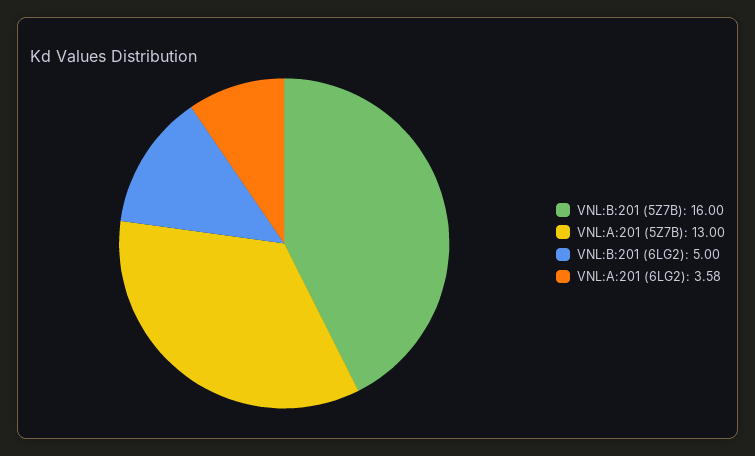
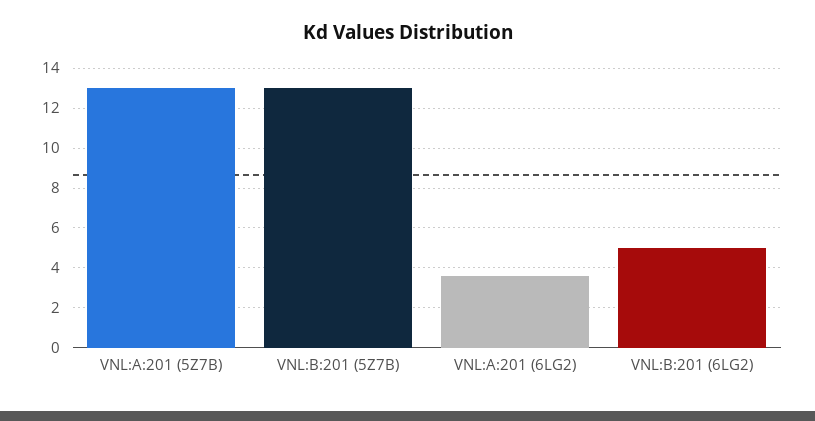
  {
-   "VNL:B:201 (5Z7B)": 16,
+   "VNL:B:201 (5Z7B)": 13,
    "VNL:A:201 (5Z7B)": 13,
    "VNL:B:201 (6LG2)": 5,
    "VNL:A:201 (6LG2)": 3.58
  }

